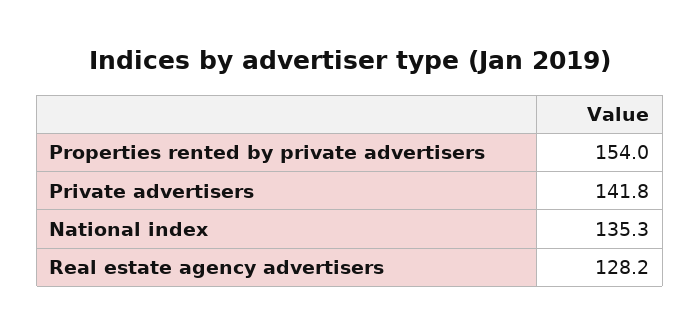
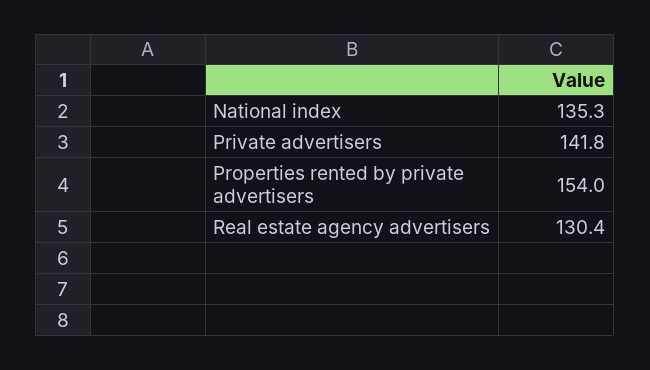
  {
    "Properties rented by private advertisers": 154,
    "Private advertisers": 141.8,
    "National index": 135.3,
-   "Real estate agency advertisers": 128.2
+   "Real estate agency advertisers": 130.4
  }

